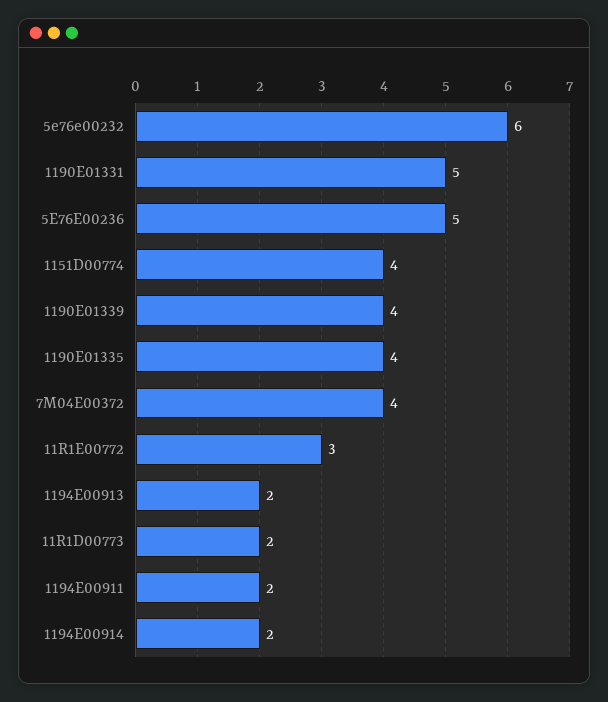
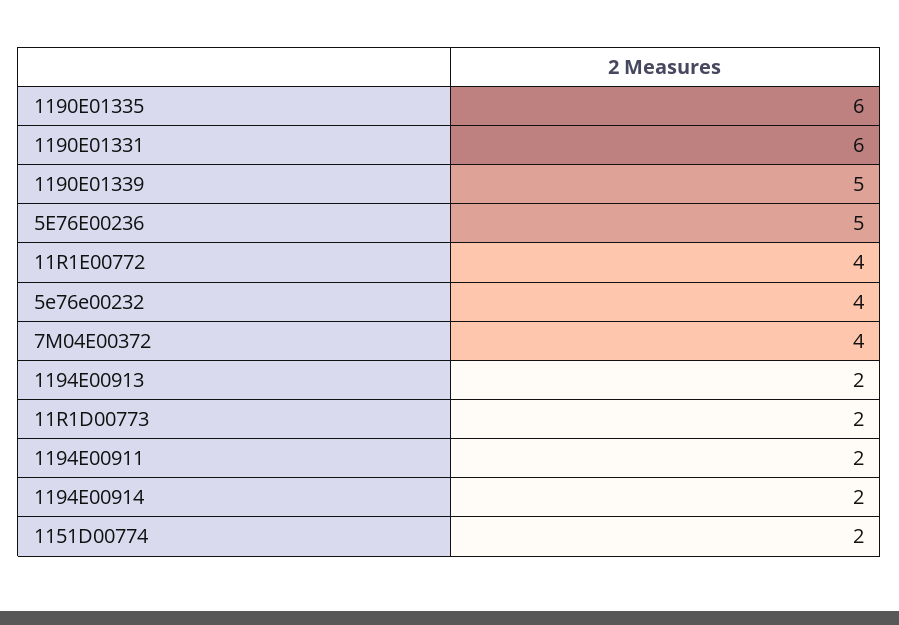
  {
-   "5e76e00232": 6,
+   "5e76e00232": 4,
-   "1190E01331": 5,
+   "1190E01331": 6,
    "5E76E00236": 5,
-   "1151D00774": 4,
+   "1151D00774": 2,
-   "1190E01339": 4,
+   "1190E01339": 5,
-   "1190E01335": 4,
+   "1190E01335": 6,
    "7M04E00372": 4,
-   "11R1E00772": 3,
+   "11R1E00772": 4,
    "1194E00913": 2,
    "11R1D00773": 2,
    "1194E00911": 2,
    "1194E00914": 2
  }

